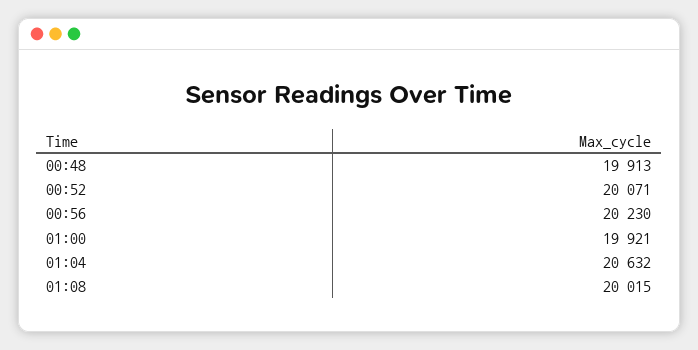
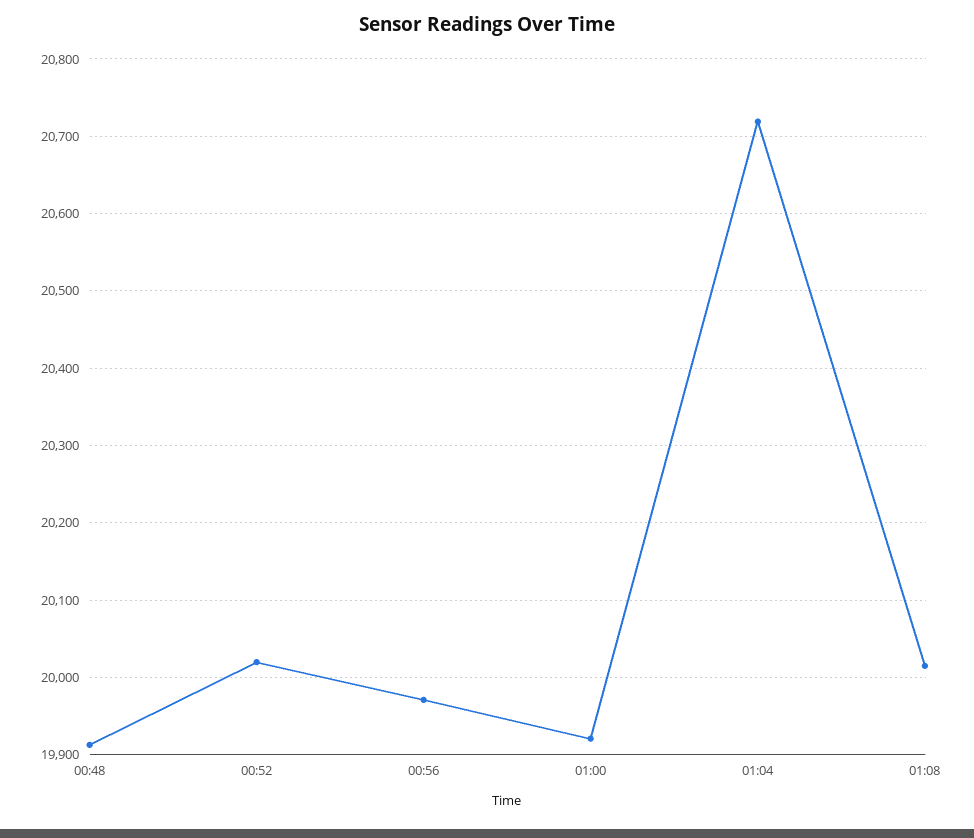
  {
    "00:48": 19913,
-   "00:52": 20071,
+   "00:52": 20020,
-   "00:56": 20230,
+   "00:56": 19970,
    "01:00": 19921,
-   "01:04": 20632,
+   "01:04": 20720,
    "01:08": 20015
  }

